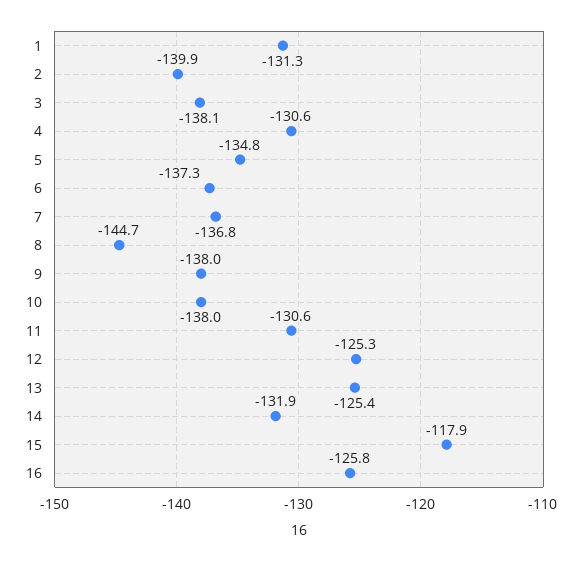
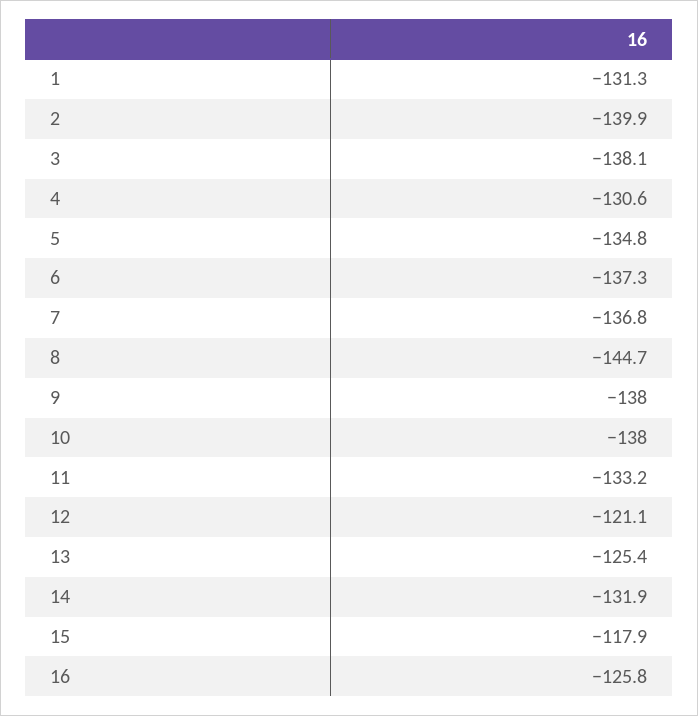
  {
    "1": -131.3,
    "2": -139.9,
    "3": -138.1,
    "4": -130.6,
    "5": -134.8,
    "6": -137.3,
    "7": -136.8,
    "8": -144.7,
    "9": -138,
    "10": -138,
-   "11": -130.6,
+   "11": -133.2,
-   "12": -125.3,
+   "12": -121.1,
    "13": -125.4,
    "14": -131.9,
    "15": -117.9,
    "16": -125.8
  }

